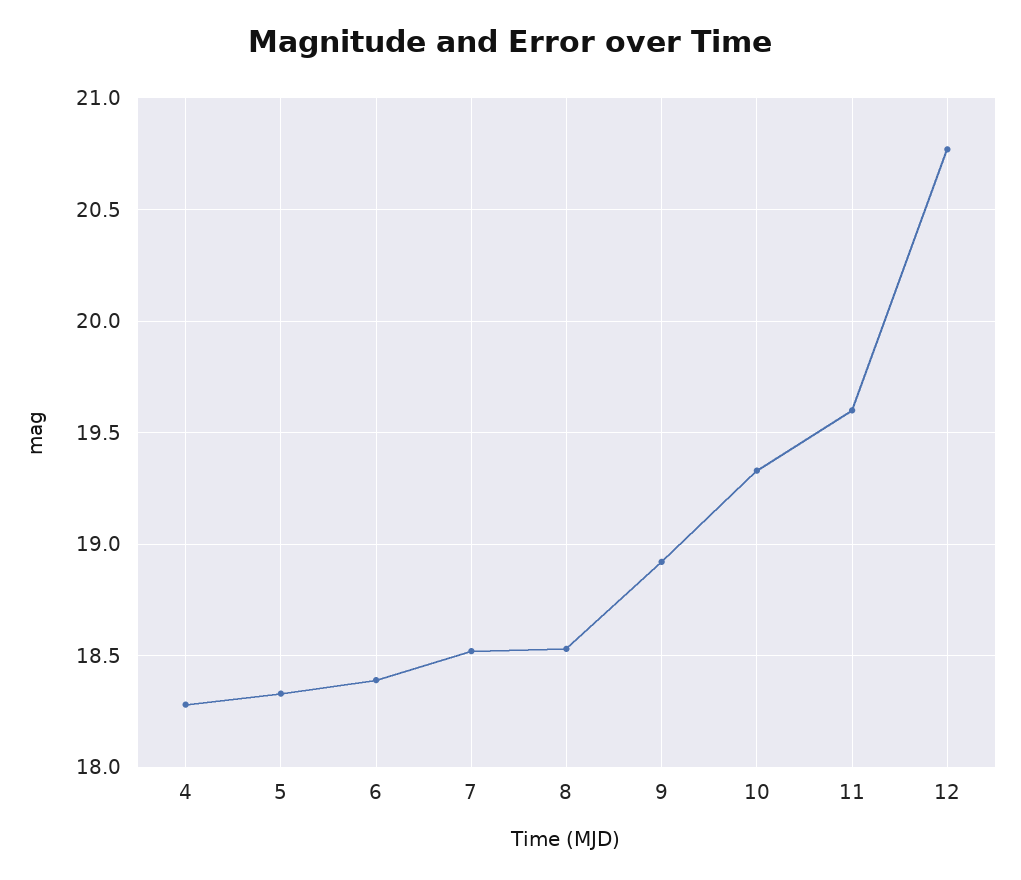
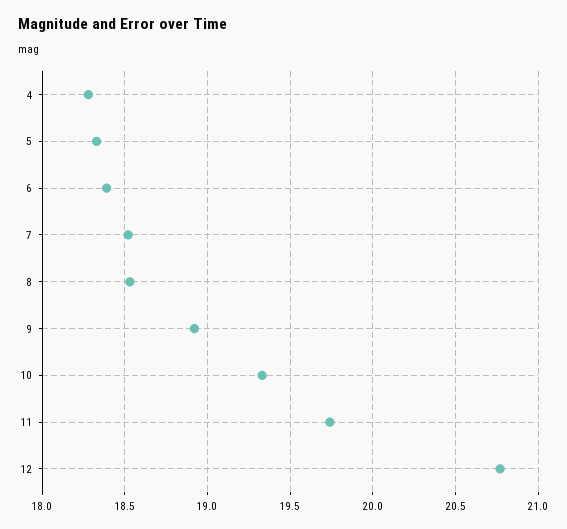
  {
    "4": 18.3,
    "5": 18.35,
    "6": 18.4,
    "7": 18.5,
    "8": 18.55,
    "9": 18.9,
    "10": 19.35,
-   "11": 19.6,
+   "11": 19.75,
    "12": 20.75
  }

